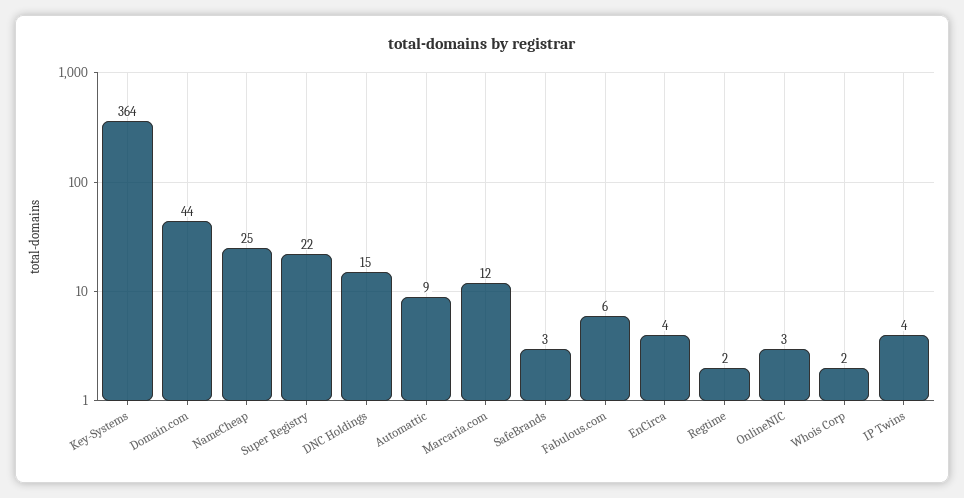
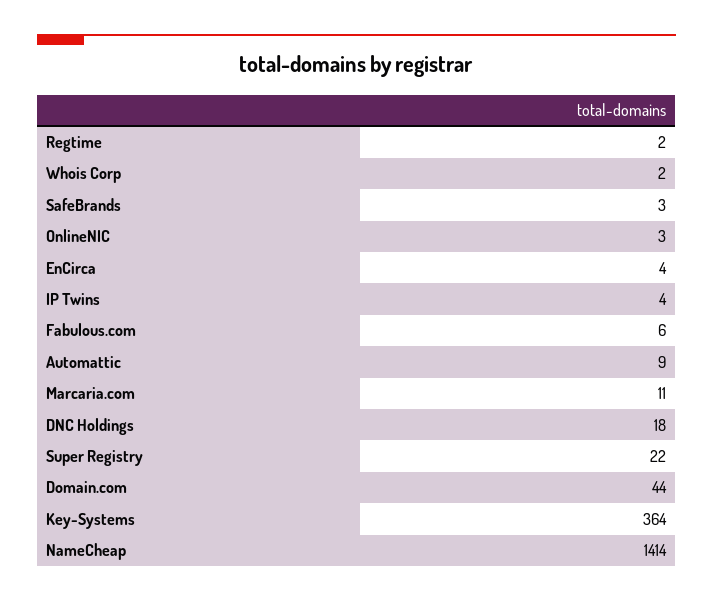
  {
    "Key-Systems": 364,
    "Domain.com": 44,
-   "NameCheap": 25,
+   "NameCheap": 1414,
    "Super Registry": 22,
-   "DNC Holdings": 15,
+   "DNC Holdings": 18,
    "Automattic": 9,
-   "Marcaria.com": 12,
+   "Marcaria.com": 11,
    "SafeBrands": 3,
    "Fabulous.com": 6,
    "EnCirca": 4,
    "Regtime": 2,
    "OnlineNIC": 3,
    "Whois Corp": 2,
    "IP Twins": 4
  }

